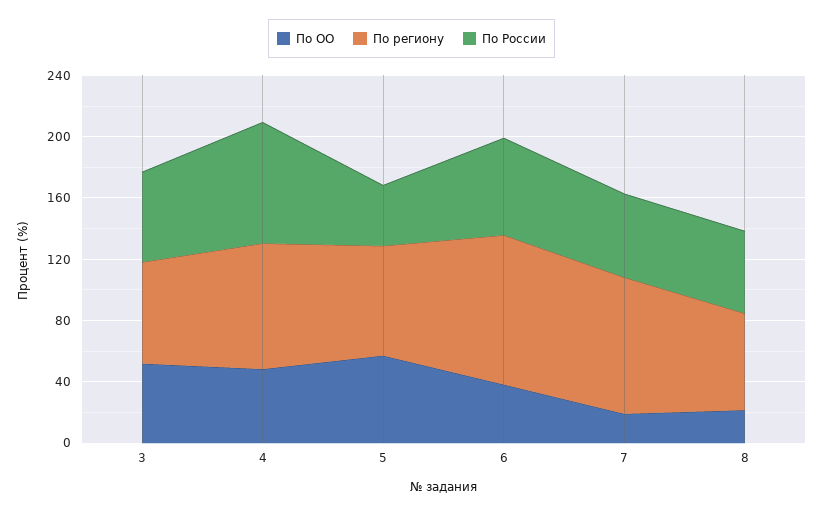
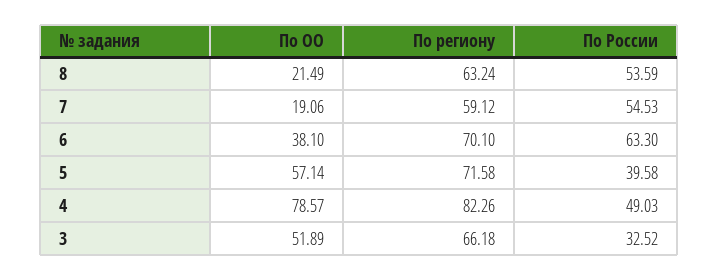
  {
    "По ОО": {
      "3": 51.89,
-     "4": 50,
+     "4": 78.57,
      "5": 57.14,
      "6": 38.1,
      "7": 19.06,
      "8": 21.49
    },
    "По региону": {
      "3": 66.18,
      "4": 82.26,
      "5": 71.58,
-     "6": 100,
+     "6": 70.1,
-     "7": 90,
+     "7": 59.12,
      "8": 63.24
    },
    "По России": {
-     "3": 60,
+     "3": 32.52,
-     "4": 80,
+     "4": 49.03,
      "5": 39.58,
      "6": 63.3,
      "7": 54.53,
      "8": 53.59
    }
  }

